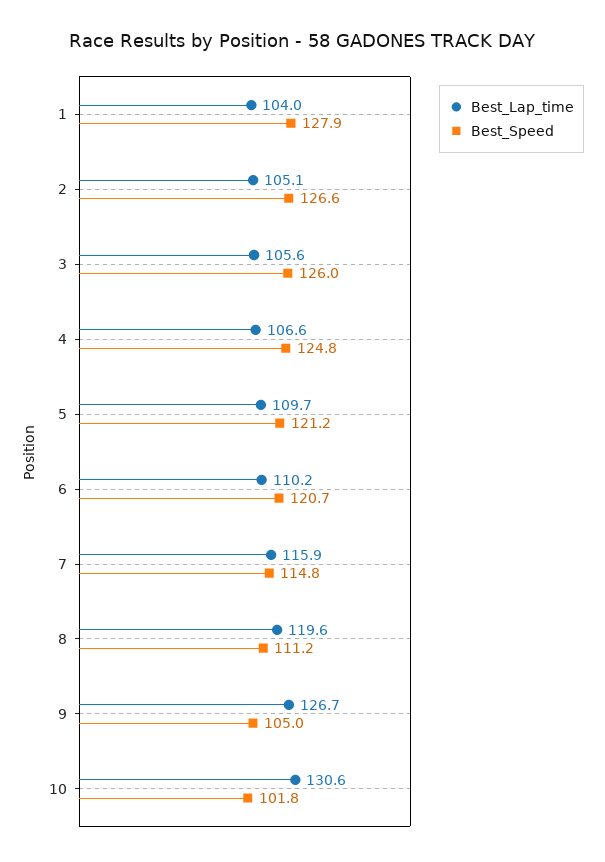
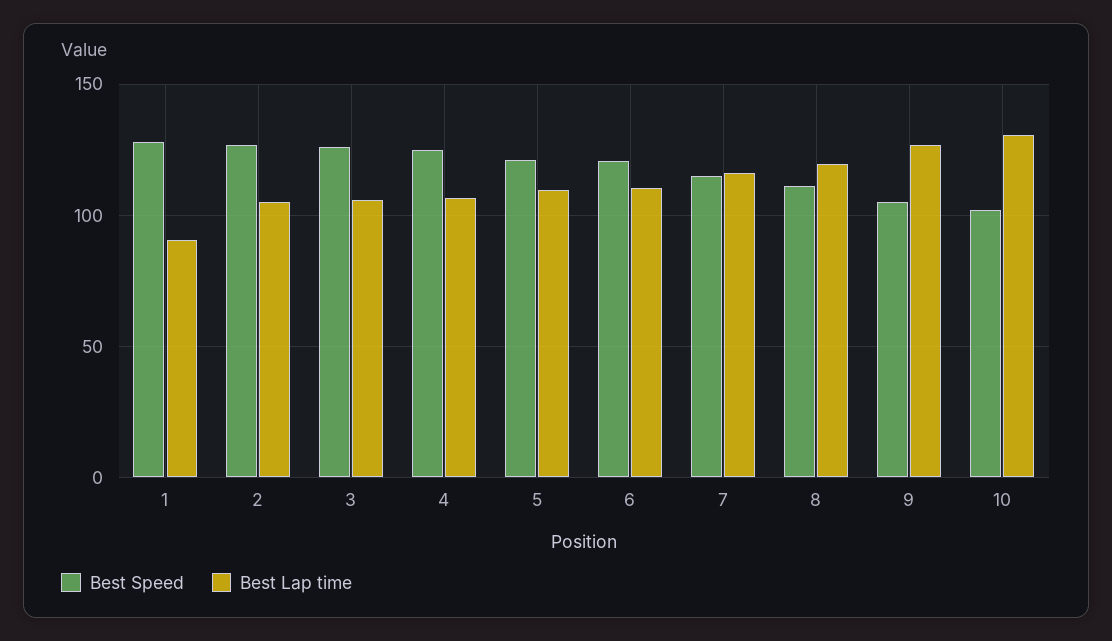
  {
    "Best_Lap_time": {
-     "1": 104,
+     "1": 90,
      "2": 105.1,
      "3": 105.6,
      "4": 106.6,
      "5": 109.7,
      "6": 110.2,
      "7": 115.9,
      "8": 119.6,
      "9": 126.7,
      "10": 130.6
    },
    "Best_Speed": {
      "1": 127.9,
      "2": 126.6,
      "3": 126,
      "4": 124.8,
      "5": 121.2,
      "6": 120.7,
      "7": 114.8,
      "8": 111.2,
      "9": 105,
      "10": 101.8
    }
  }

